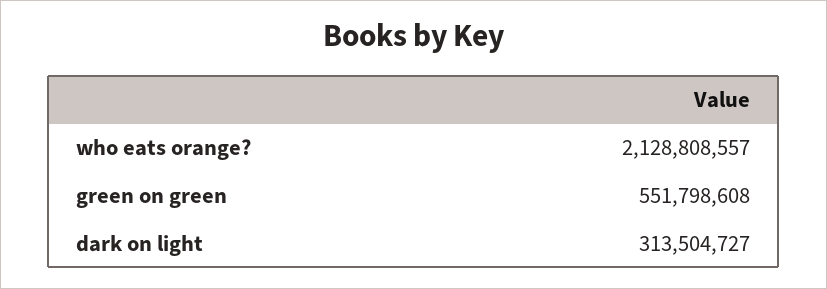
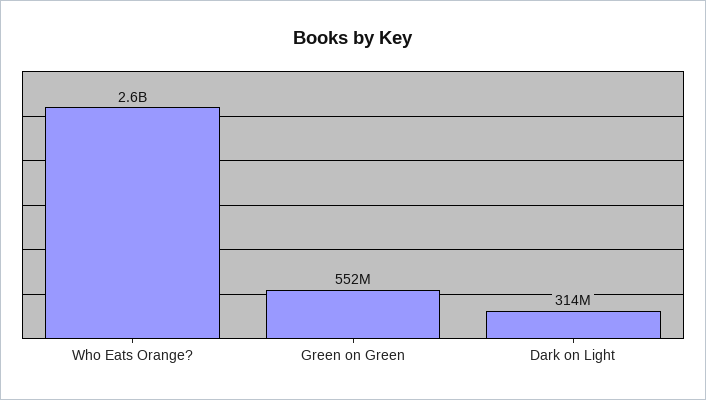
  {
-   "who eats orange?": 2128808557,
+   "who eats orange?": 2600000000,
    "green on green": 551798608,
    "dark on light": 313504727
  }

